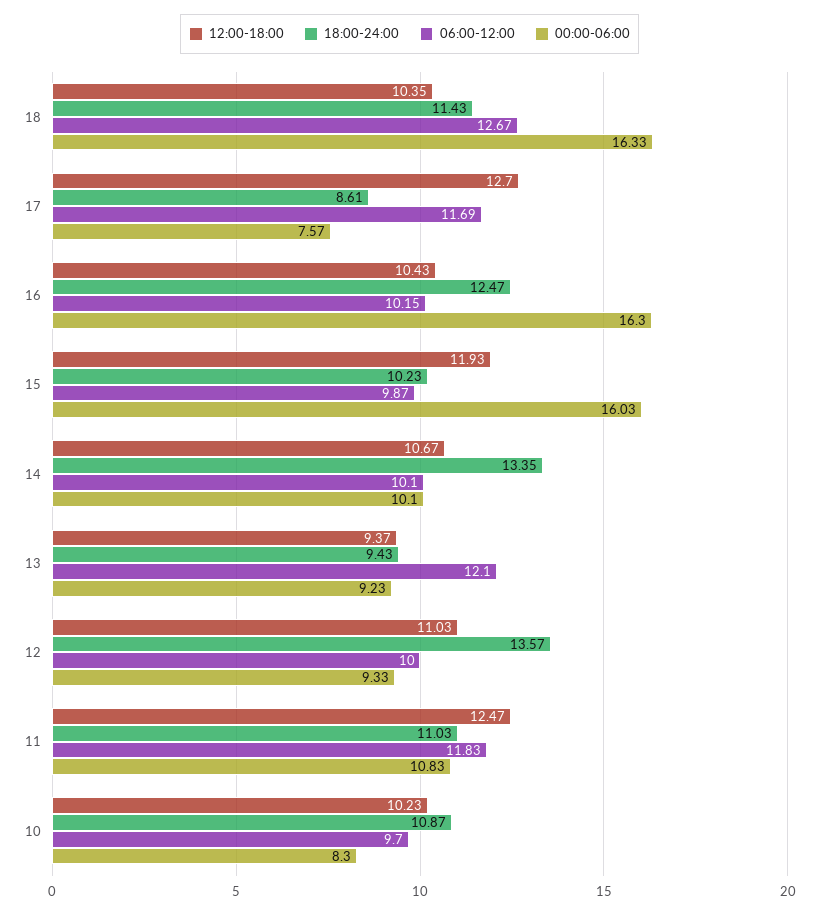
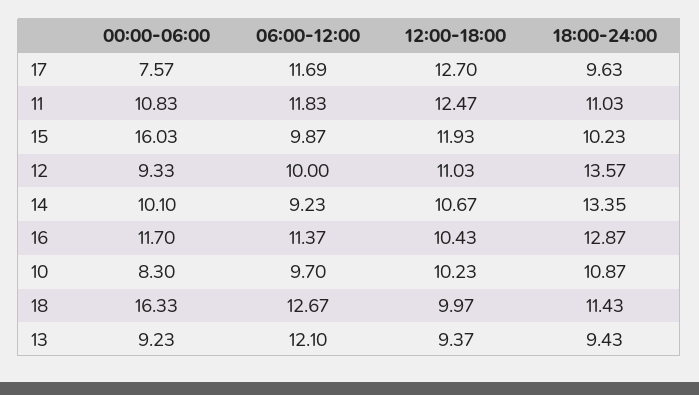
  {
    "12:00-18:00": {
-     "18": 10.35,
+     "18": 9.97,
      "17": 12.7,
      "16": 10.43,
      "15": 11.93,
      "14": 10.67,
      "13": 9.37,
      "12": 11.03,
      "11": 12.47,
      "10": 10.23
    },
    "18:00-24:00": {
      "18": 11.43,
-     "17": 8.61,
+     "17": 9.63,
-     "16": 12.47,
+     "16": 12.87,
      "15": 10.23,
      "14": 13.35,
      "13": 9.43,
      "12": 13.57,
      "11": 11.03,
      "10": 10.87
    },
    "06:00-12:00": {
      "18": 12.67,
      "17": 11.69,
-     "16": 10.15,
+     "16": 11.37,
      "15": 9.87,
-     "14": 10.1,
+     "14": 9.23,
      "13": 12.1,
      "12": 10,
      "11": 11.83,
      "10": 9.7
    },
    "00:00-06:00": {
      "18": 16.33,
      "17": 7.57,
-     "16": 16.3,
+     "16": 11.7,
      "15": 16.03,
      "14": 10.1,
      "13": 9.23,
      "12": 9.33,
      "11": 10.83,
      "10": 8.3
    }
  }

